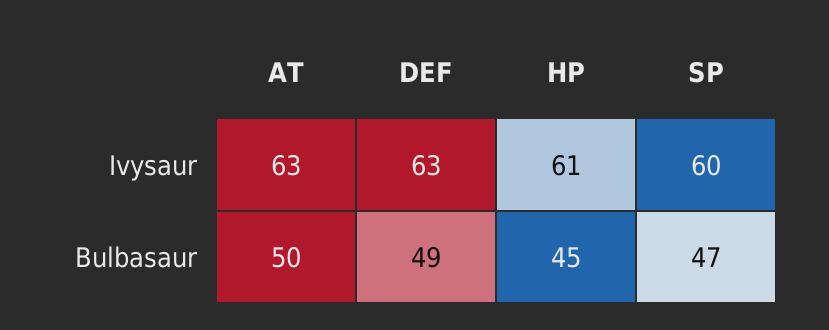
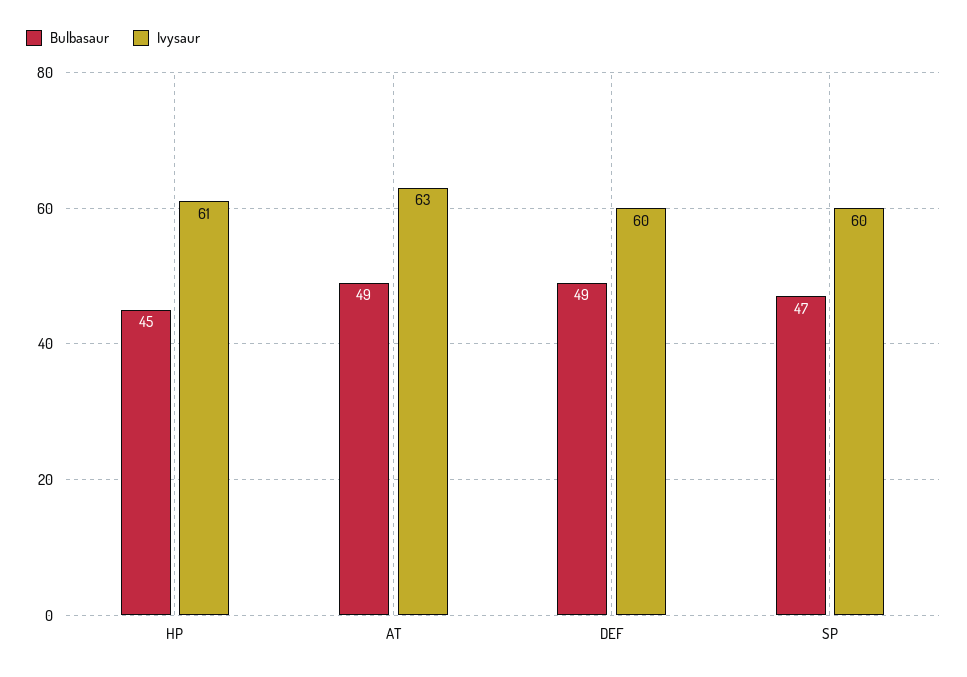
  {
    "Ivysaur": {
      "AT": 63,
-     "DEF": 63,
+     "DEF": 60,
      "HP": 61,
      "SP": 60
    },
    "Bulbasaur": {
-     "AT": 50,
+     "AT": 49,
      "DEF": 49,
      "HP": 45,
      "SP": 47
    }
  }

